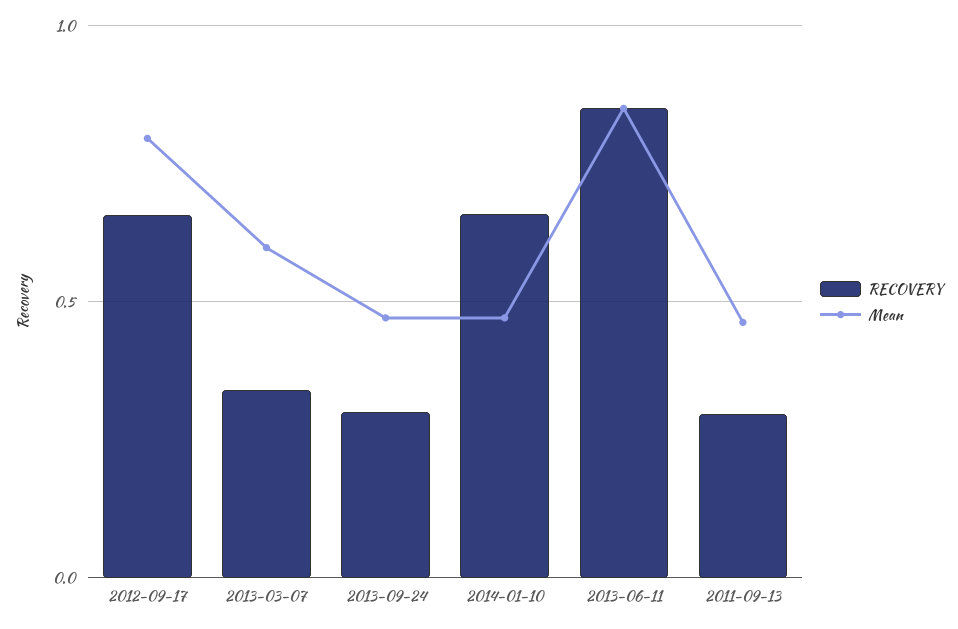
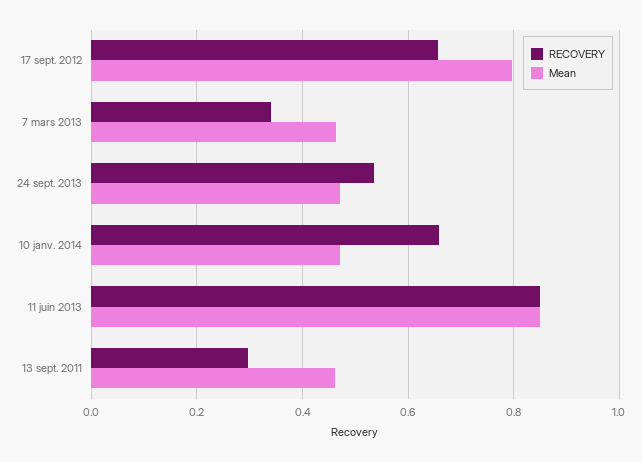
  {
    "RECOVERY": {
      "2012-09-17": 0.66,
      "2013-03-07": 0.34,
-     "2013-09-24": 0.3,
+     "2013-09-24": 0.54,
      "2014-01-10": 0.66,
      "2013-06-11": 0.86,
      "2011-09-13": 0.3
    },
    "Mean": {
      "2012-09-17": 0.8,
-     "2013-03-07": 0.6,
+     "2013-03-07": 0.46,
      "2013-09-24": 0.48,
      "2014-01-10": 0.48,
      "2013-06-11": 0.86,
      "2011-09-13": 0.46
    }
  }

